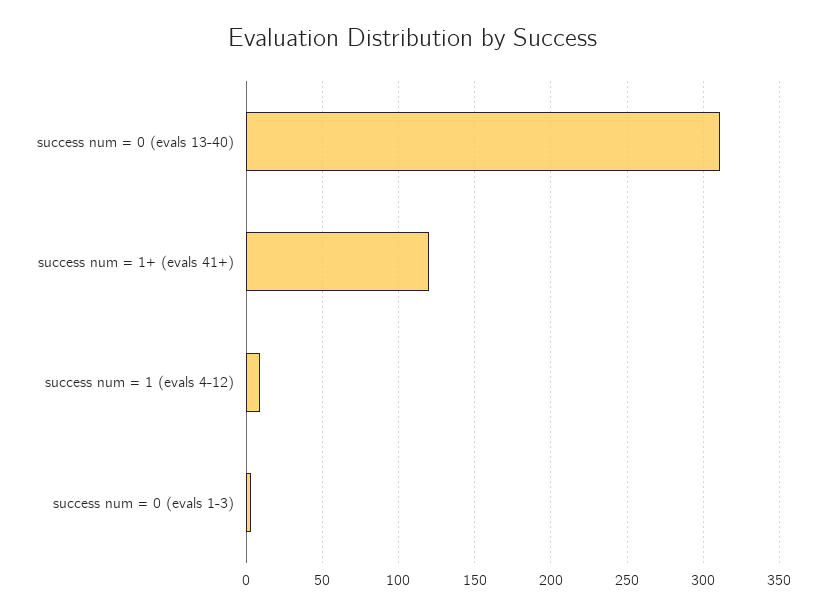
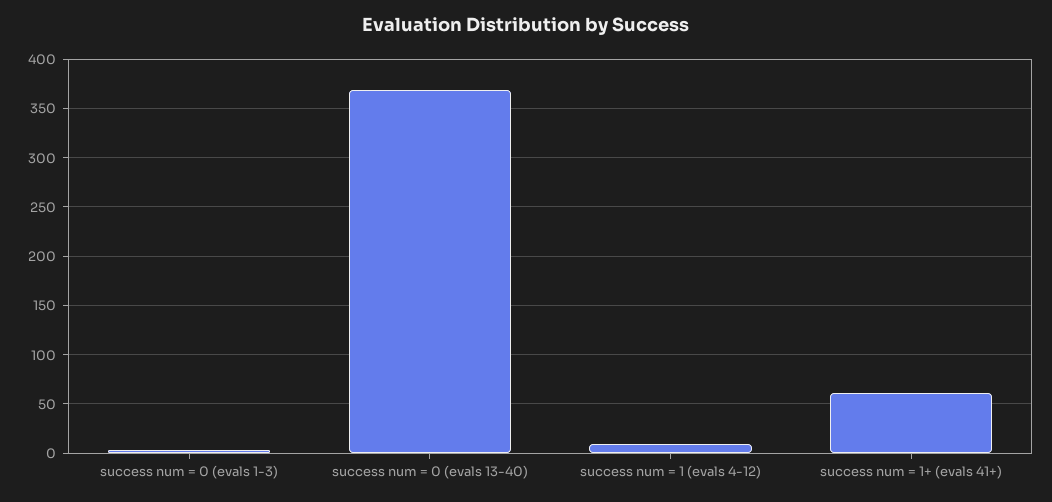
  {
-   "success num = 0 (evals 13-40)": 310,
+   "success num = 0 (evals 13-40)": 370,
-   "success num = 1+ (evals 41+)": 120,
+   "success num = 1+ (evals 41+)": 60,
    "success num = 1 (evals 4-12)": 10,
    "success num = 0 (evals 1-3)": 5
  }

